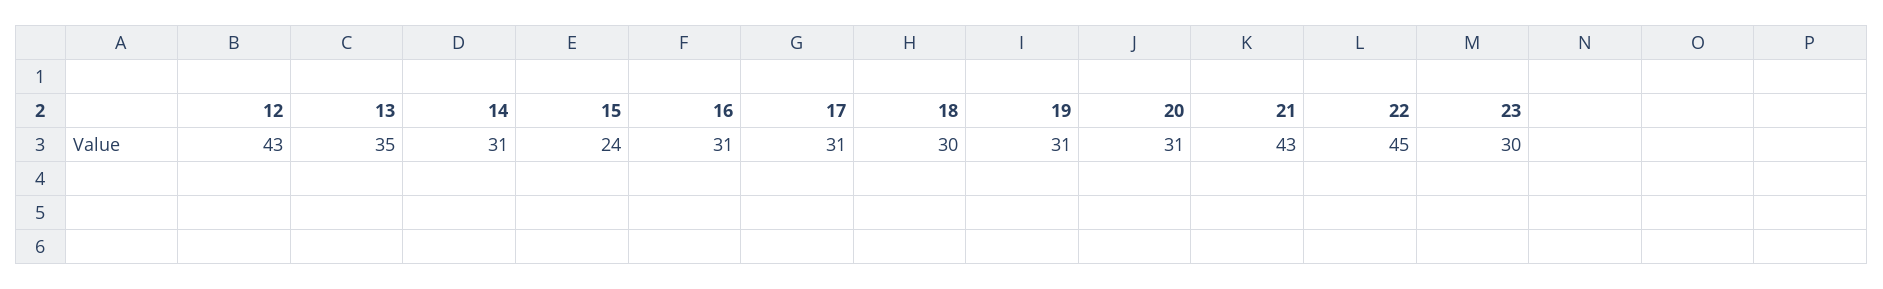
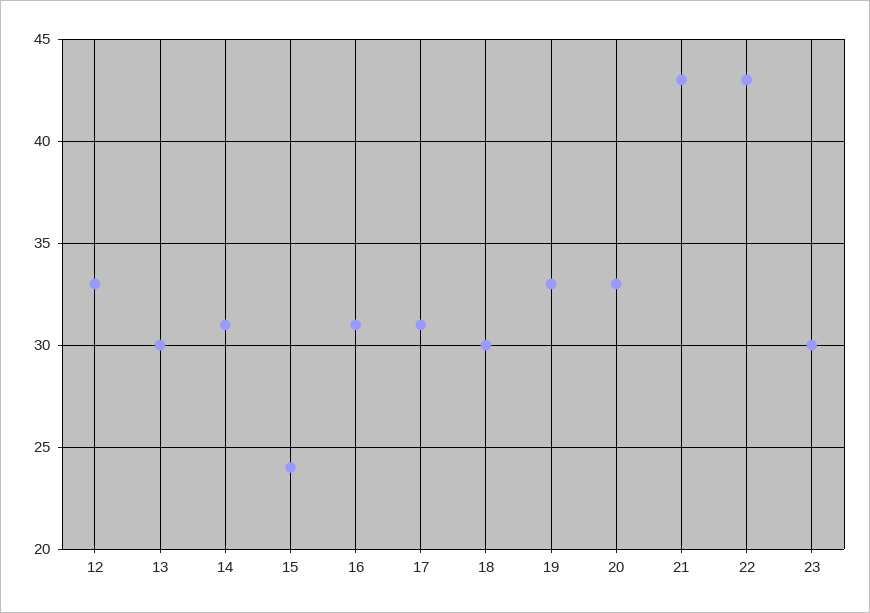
  {
-   "12": 43,
+   "12": 33,
-   "13": 35,
+   "13": 30,
    "14": 31,
    "15": 24,
    "16": 31,
    "17": 31,
    "18": 30,
-   "19": 31,
+   "19": 33,
-   "20": 31,
+   "20": 33,
    "21": 43,
-   "22": 45,
+   "22": 43,
    "23": 30
  }

